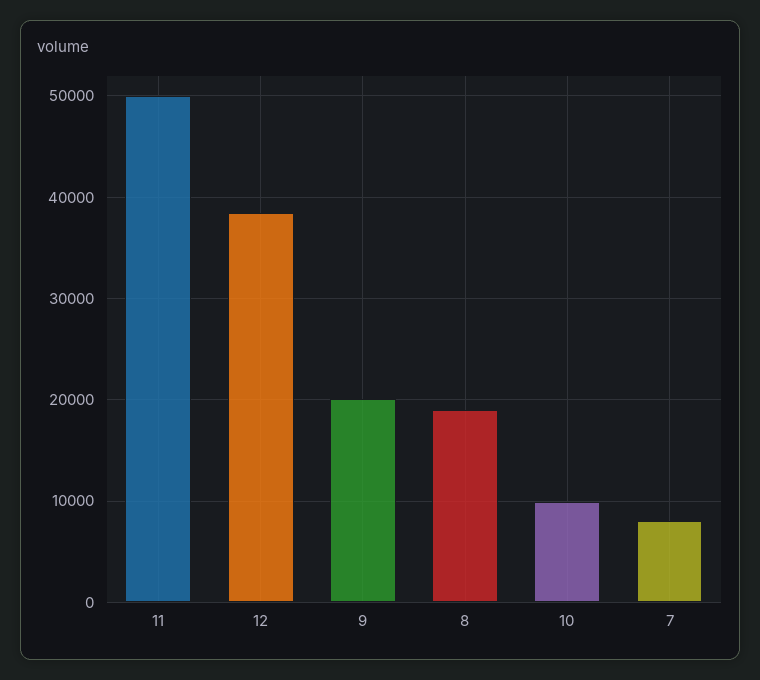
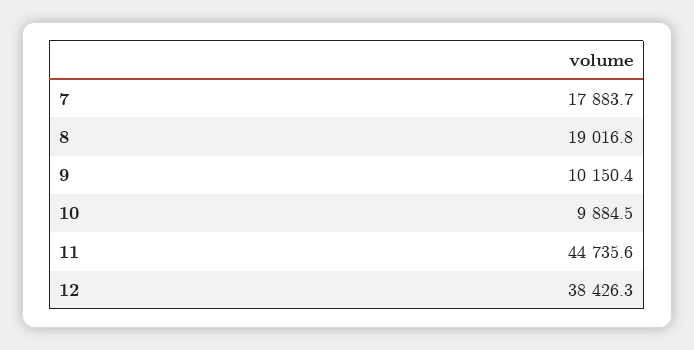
  {
-   "11": 50000,
+   "11": 44735.6,
    "12": 38426.3,
-   "9": 20000,
+   "9": 10150.4,
    "8": 19016.8,
    "10": 9884.5,
-   "7": 8000
+   "7": 17883.7
  }

